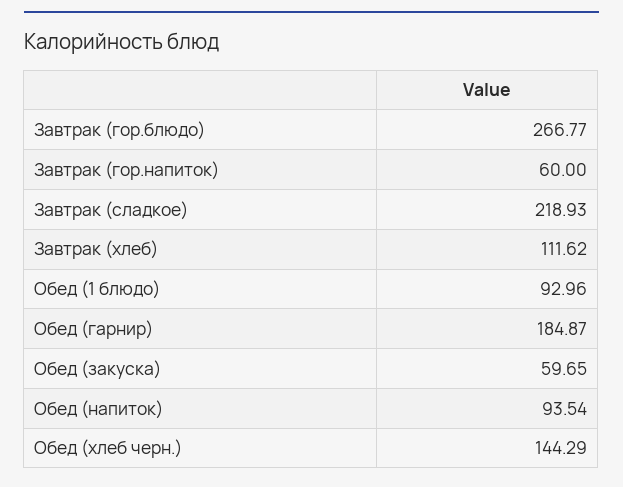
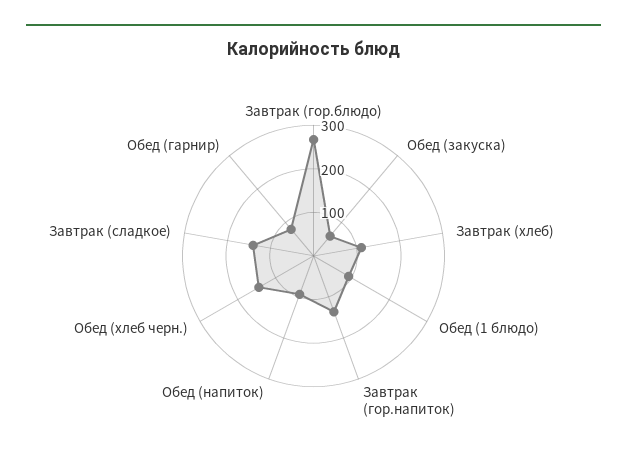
  {
    "Завтрак (гор.блюдо)": 266.77,
-   "Завтрак (гор.напиток)": 60,
+   "Завтрак (гор.напиток)": 140,
-   "Завтрак (сладкое)": 218.93,
+   "Завтрак (сладкое)": 140,
    "Завтрак (хлеб)": 111.62,
    "Обед (1 блюдо)": 92.96,
-   "Обед (гарнир)": 184.87,
+   "Обед (гарнир)": 80,
    "Обед (закуска)": 59.65,
    "Обед (напиток)": 93.54,
    "Обед (хлеб черн.)": 144.29
  }

